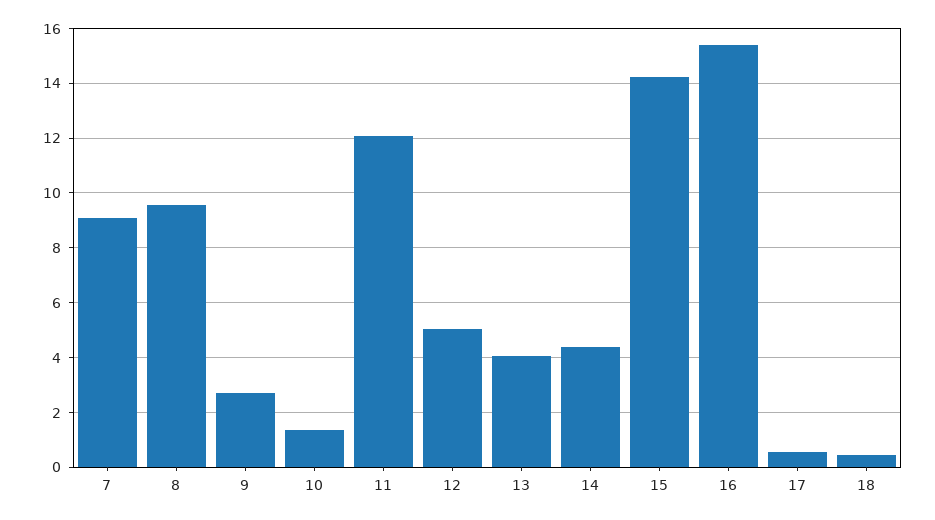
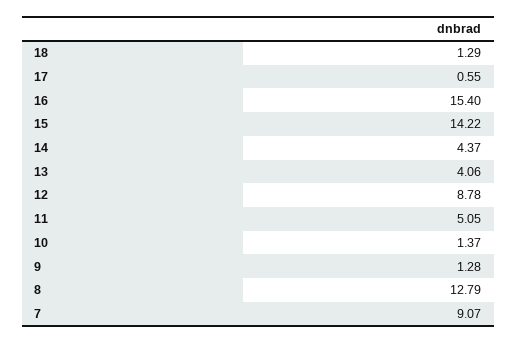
  {
    "7": 9.07,
-   "8": 9.5,
+   "8": 12.79,
-   "9": 2.75,
+   "9": 1.28,
    "10": 1.37,
-   "11": 12,
+   "11": 5.05,
-   "12": 5,
+   "12": 8.78,
    "13": 4.06,
    "14": 4.37,
    "15": 14.22,
    "16": 15.4,
    "17": 0.55,
-   "18": 0.5
+   "18": 1.29
  }

